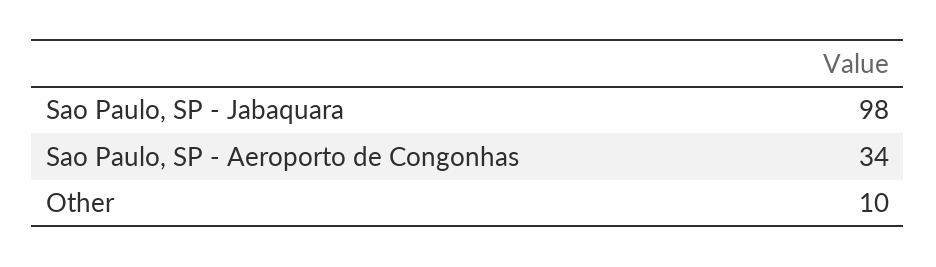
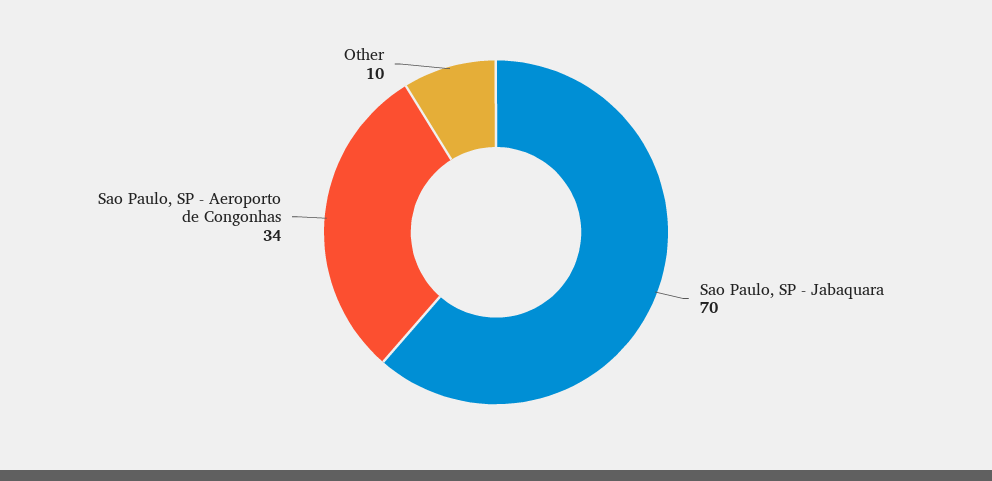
  {
-   "Sao Paulo, SP - Jabaquara": 98,
+   "Sao Paulo, SP - Jabaquara": 70,
    "Sao Paulo, SP - Aeroporto de Congonhas": 34,
    "Other": 10
  }

